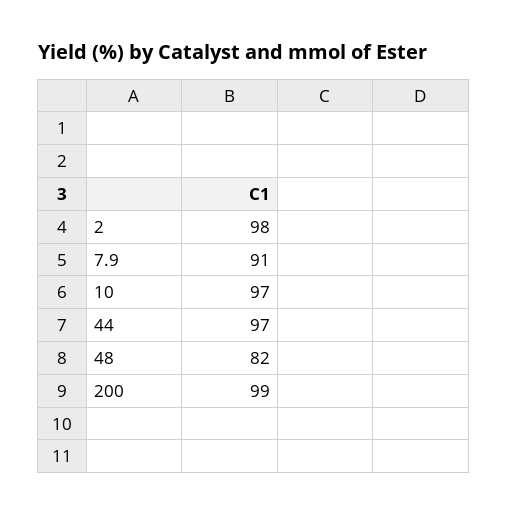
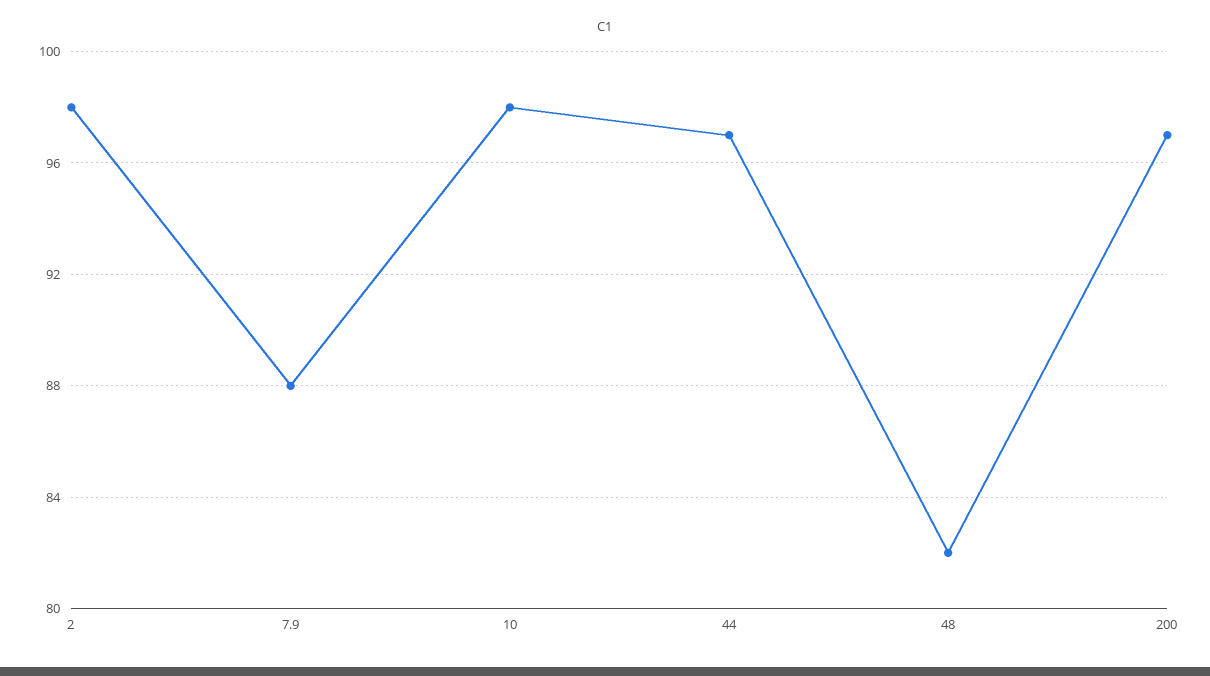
  {
    "2": 98,
-   "7.9": 91,
+   "7.9": 88,
-   "10": 97,
+   "10": 98,
    "44": 97,
    "48": 82,
-   "200": 99
+   "200": 97
  }

